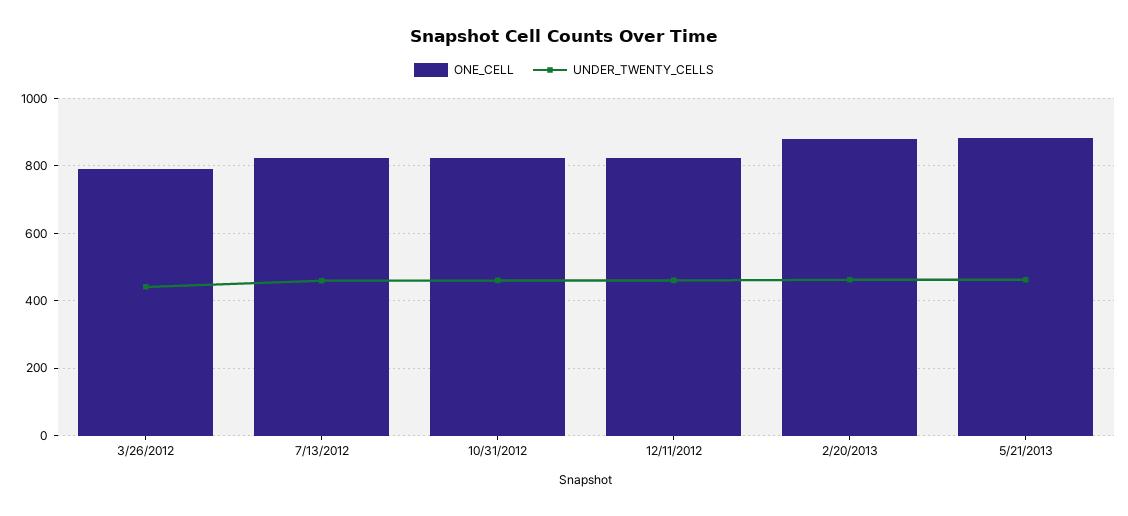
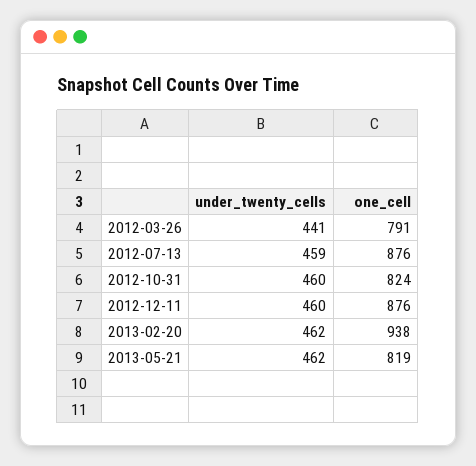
  {
    "ONE_CELL": {
      "3/26/2012": 791,
-     "7/13/2012": 820,
+     "7/13/2012": 876,
      "10/31/2012": 824,
-     "12/11/2012": 820,
+     "12/11/2012": 876,
-     "2/20/2013": 880,
+     "2/20/2013": 938,
-     "5/21/2013": 880
+     "5/21/2013": 819
    },
    "UNDER_TWENTY_CELLS": {
      "3/26/2012": 441,
      "7/13/2012": 459,
      "10/31/2012": 460,
      "12/11/2012": 460,
      "2/20/2013": 462,
      "5/21/2013": 462
    }
  }

